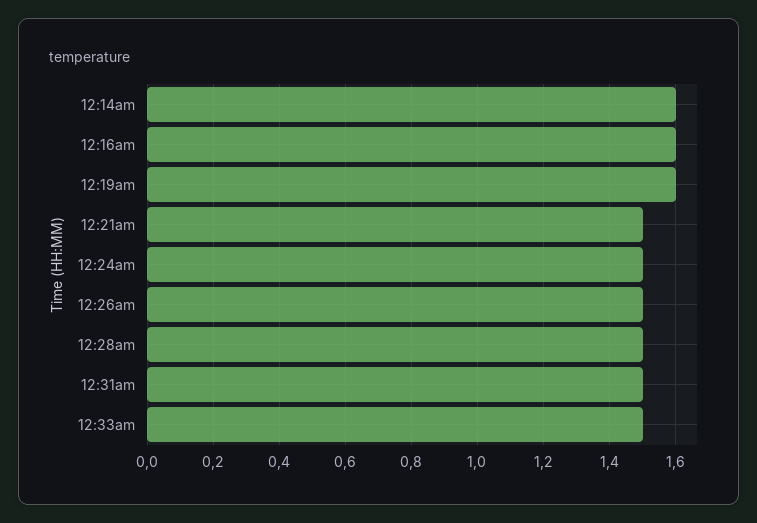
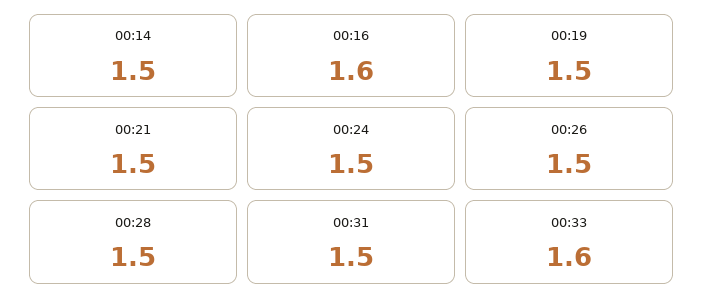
  {
-   "12:14am": 1.6,
+   "12:14am": 1.5,
    "12:16am": 1.6,
-   "12:19am": 1.6,
+   "12:19am": 1.5,
    "12:21am": 1.5,
    "12:24am": 1.5,
    "12:26am": 1.5,
    "12:28am": 1.5,
    "12:31am": 1.5,
-   "12:33am": 1.5
+   "12:33am": 1.6
  }

